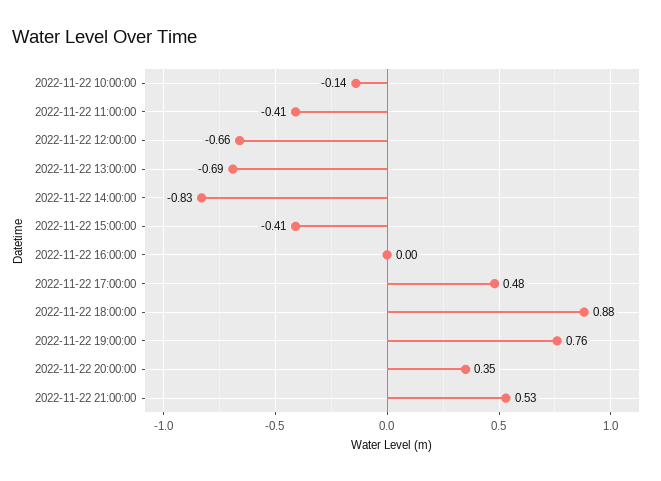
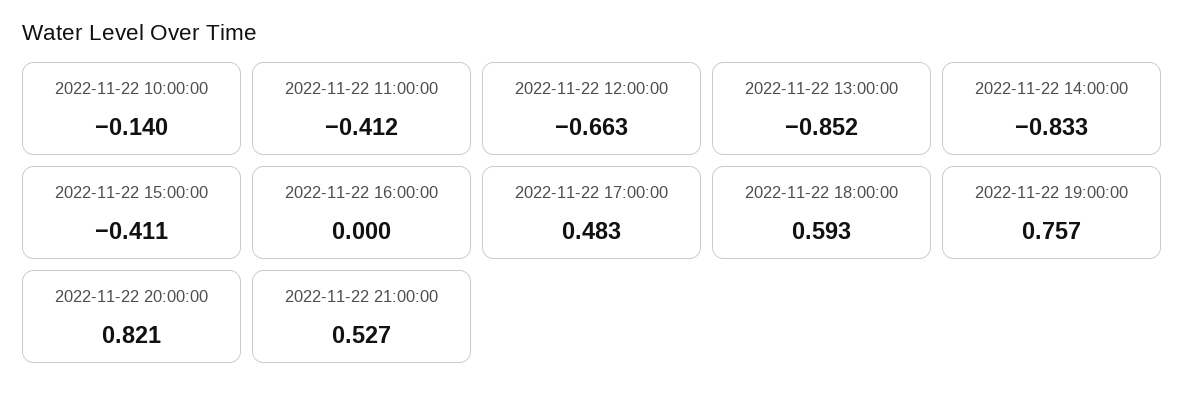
  {
    "2022-11-22 10:00:00": -0.14,
    "2022-11-22 11:00:00": -0.412,
    "2022-11-22 12:00:00": -0.663,
-   "2022-11-22 13:00:00": -0.69,
+   "2022-11-22 13:00:00": -0.852,
    "2022-11-22 14:00:00": -0.833,
    "2022-11-22 15:00:00": -0.411,
    "2022-11-22 16:00:00": 0,
    "2022-11-22 17:00:00": 0.483,
-   "2022-11-22 18:00:00": 0.88,
+   "2022-11-22 18:00:00": 0.593,
    "2022-11-22 19:00:00": 0.757,
-   "2022-11-22 20:00:00": 0.35,
+   "2022-11-22 20:00:00": 0.821,
    "2022-11-22 21:00:00": 0.527
  }

